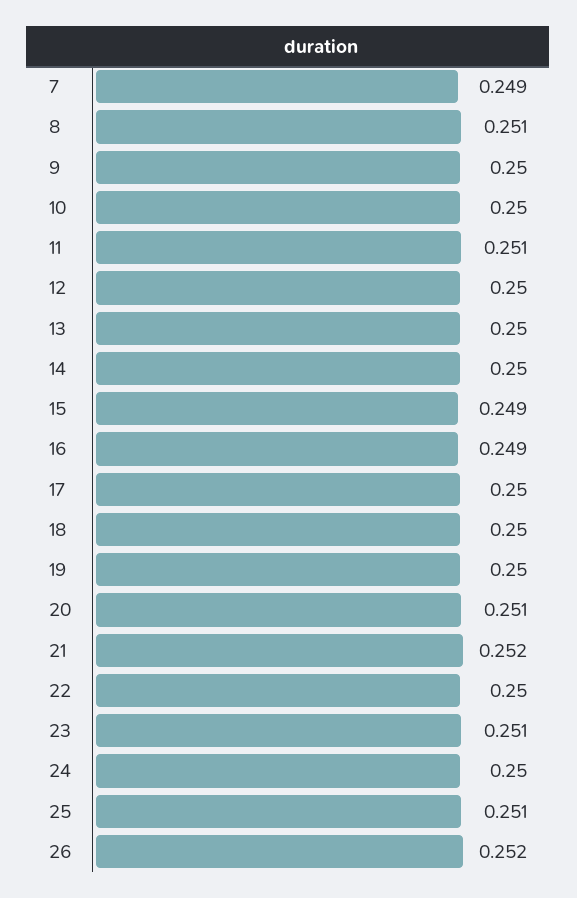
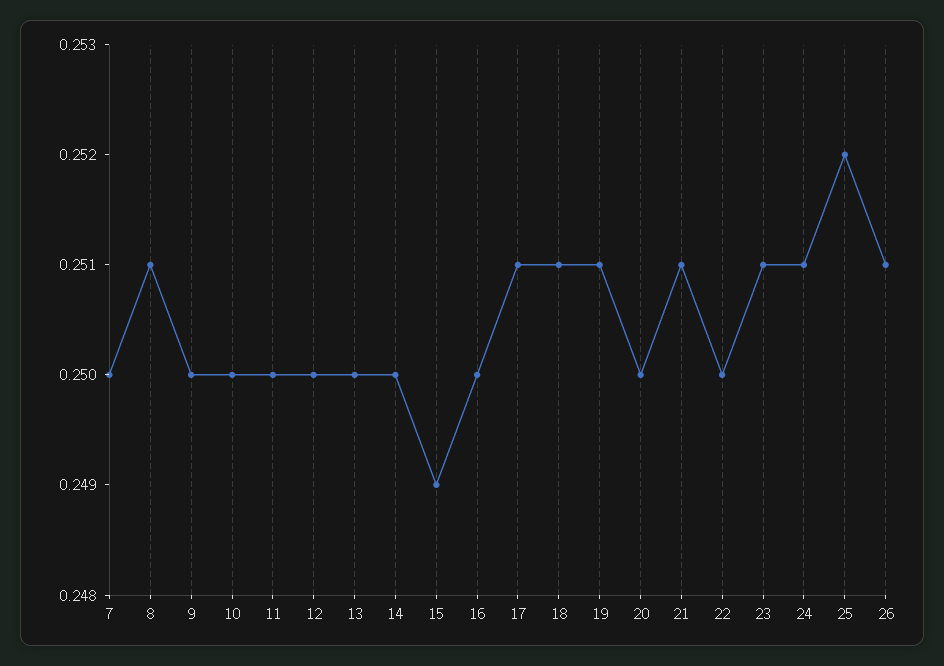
  {
-   "7": 0.249,
+   "7": 0.25,
    "8": 0.251,
    "9": 0.25,
    "10": 0.25,
-   "11": 0.251,
+   "11": 0.25,
    "12": 0.25,
    "13": 0.25,
    "14": 0.25,
    "15": 0.249,
-   "16": 0.249,
+   "16": 0.25,
-   "17": 0.25,
+   "17": 0.251,
-   "18": 0.25,
+   "18": 0.251,
-   "19": 0.25,
+   "19": 0.251,
-   "20": 0.251,
+   "20": 0.25,
-   "21": 0.252,
+   "21": 0.251,
    "22": 0.25,
    "23": 0.251,
-   "24": 0.25,
+   "24": 0.251,
-   "25": 0.251,
+   "25": 0.252,
-   "26": 0.252
+   "26": 0.251
  }

